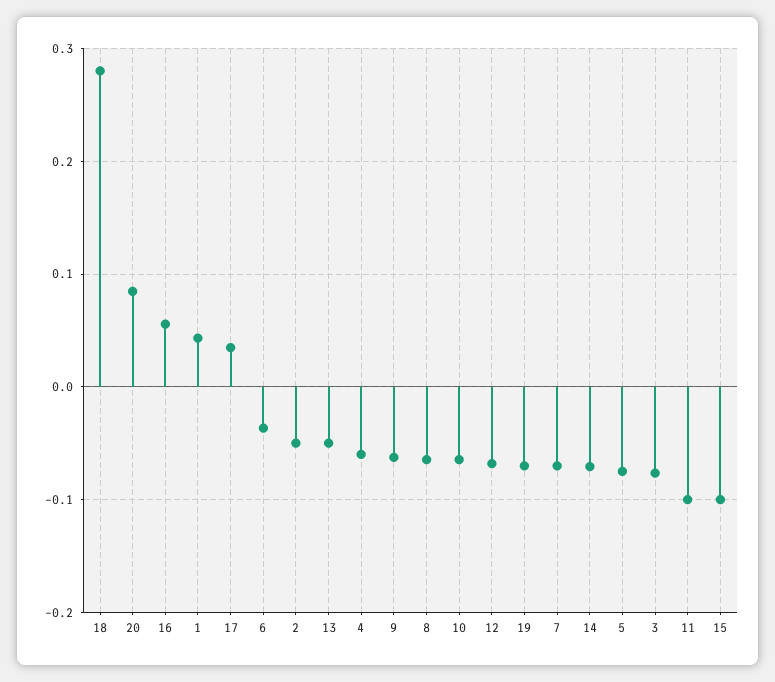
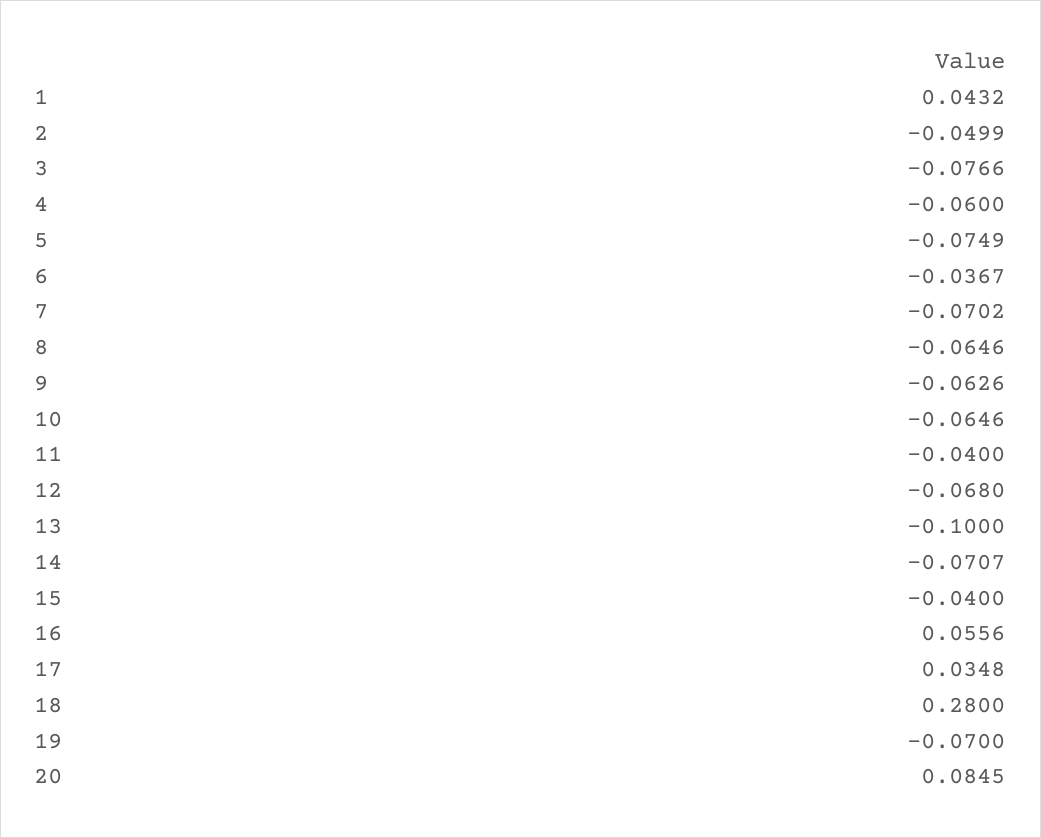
  {
    "18": 0.28,
    "20": 0.0845,
    "16": 0.0556,
    "1": 0.0432,
    "17": 0.0348,
    "6": -0.0367,
    "2": -0.0499,
-   "13": -0.05,
+   "13": -0.1,
    "4": -0.06,
    "9": -0.0626,
    "8": -0.0646,
    "10": -0.0646,
    "12": -0.068,
    "19": -0.07,
    "7": -0.0702,
    "14": -0.0707,
    "5": -0.0749,
    "3": -0.0766,
-   "11": -0.1,
+   "11": -0.04,
-   "15": -0.1
+   "15": -0.04
  }

